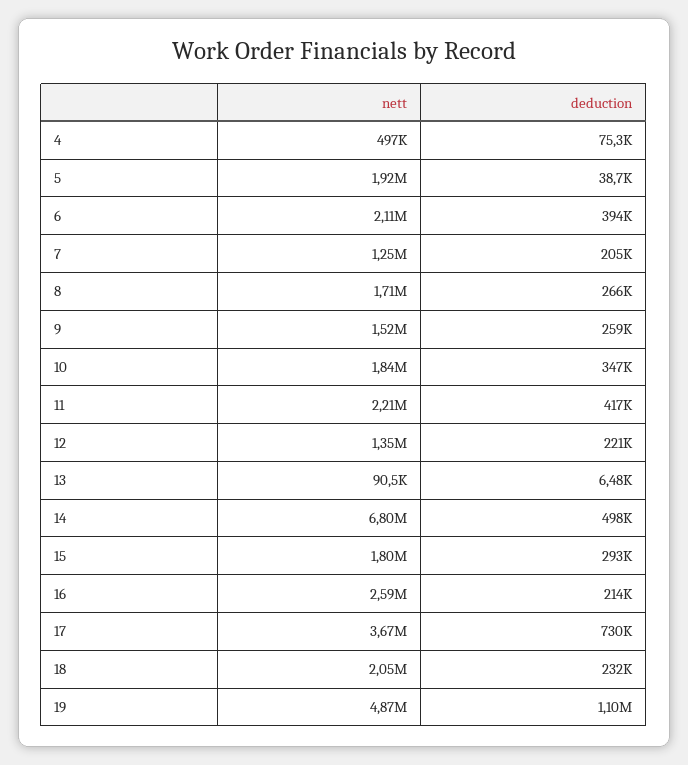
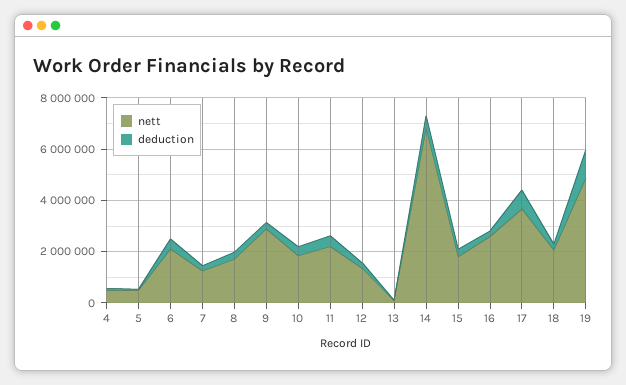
  {
    "nett": {
      "4": 497000,
-     "5": 1920000,
+     "5": 500000,
      "6": 2110000,
      "7": 1250000,
      "8": 1710000,
-     "9": 1520000,
+     "9": 3000000,
      "10": 1840000,
      "11": 2210000,
      "12": 1350000,
      "13": 90500,
      "14": 6800000,
      "15": 1800000,
      "16": 2590000,
      "17": 3670000,
      "18": 2050000,
      "19": 4870000
    },
    "deduction": {
      "4": 75300,
      "5": 38700,
      "6": 394000,
      "7": 205000,
      "8": 266000,
      "9": 259000,
      "10": 347000,
      "11": 417000,
      "12": 221000,
      "13": 6480,
      "14": 498000,
      "15": 293000,
      "16": 214000,
      "17": 730000,
      "18": 232000,
      "19": 1100000
    }
  }

